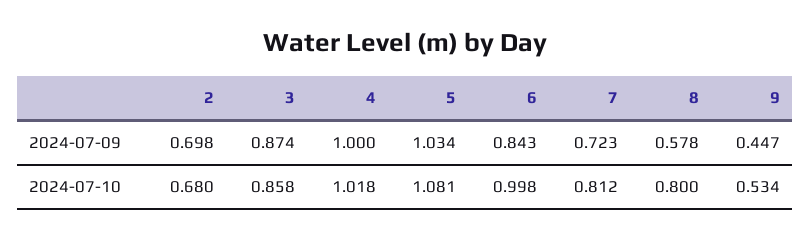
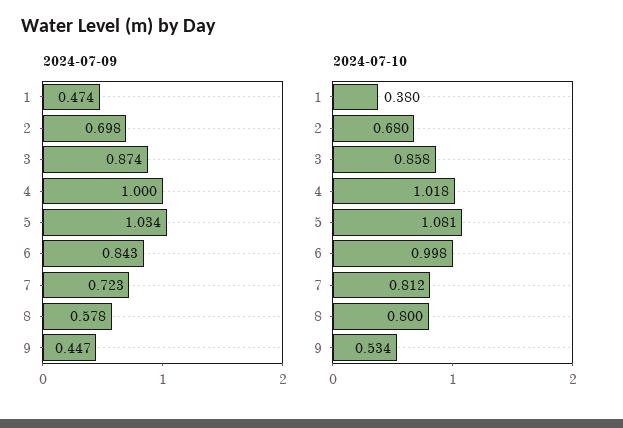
  {
    "2024-07-09": {
      "2": 0.698,
      "3": 0.874,
      "4": 1,
      "5": 1.034,
      "6": 0.843,
      "7": 0.723,
      "8": 0.578,
-     "9": 0.447
+     "9": 0.447,
+     "1": 0.474
    },
    "2024-07-10": {
      "2": 0.68,
      "3": 0.858,
      "4": 1.018,
      "5": 1.081,
      "6": 0.998,
      "7": 0.812,
      "8": 0.8,
-     "9": 0.534
+     "9": 0.534,
+     "1": 0.38
    }
  }

